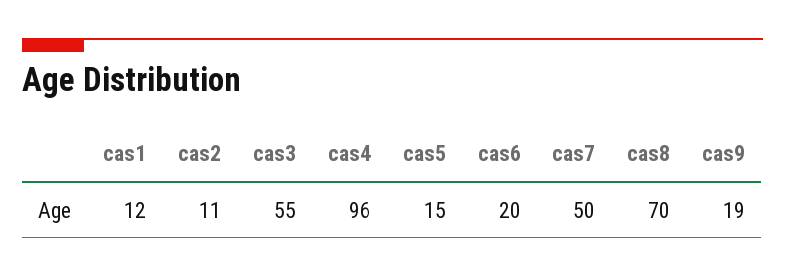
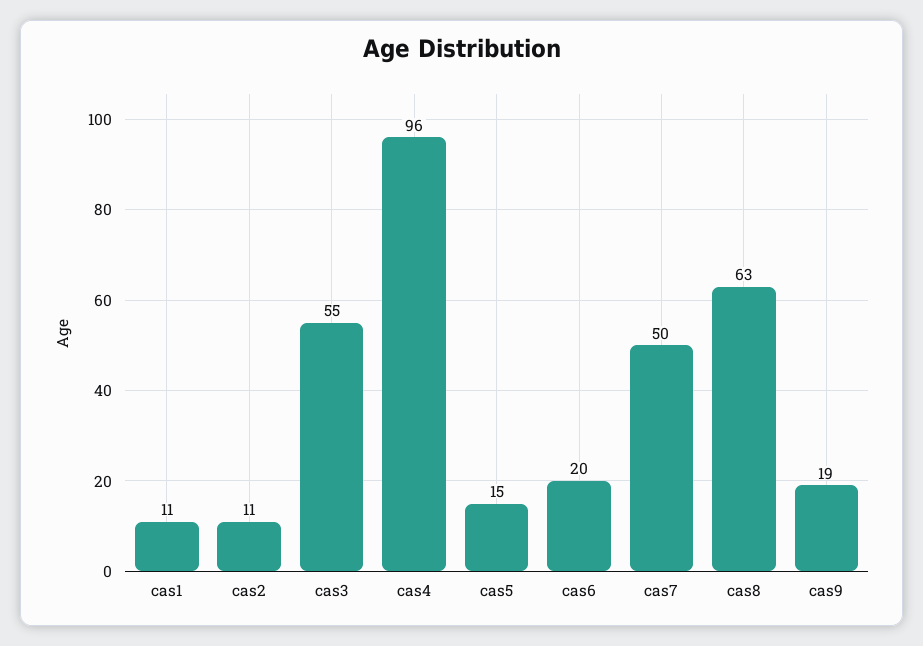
  {
-   "cas1": 12,
+   "cas1": 11,
    "cas2": 11,
    "cas3": 55,
    "cas4": 96,
    "cas5": 15,
    "cas6": 20,
    "cas7": 50,
-   "cas8": 70,
+   "cas8": 63,
    "cas9": 19
  }

